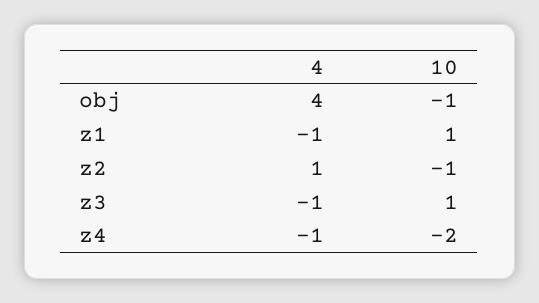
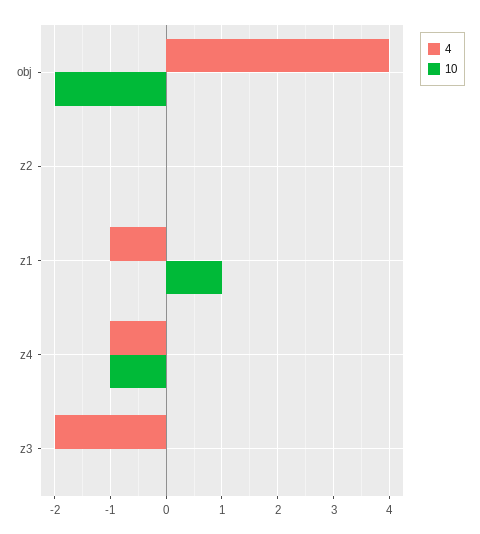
  {
    "4": {
      "obj": 4,
      "z1": -1,
-     "z2": 1,
+     "z2": 0,
-     "z3": -1,
+     "z3": -2,
      "z4": -1
    },
    "10": {
-     "obj": -1,
+     "obj": -2,
      "z1": 1,
-     "z2": -1,
+     "z2": 0,
-     "z3": 1,
+     "z3": 0,
-     "z4": -2
+     "z4": -1
    }
  }

